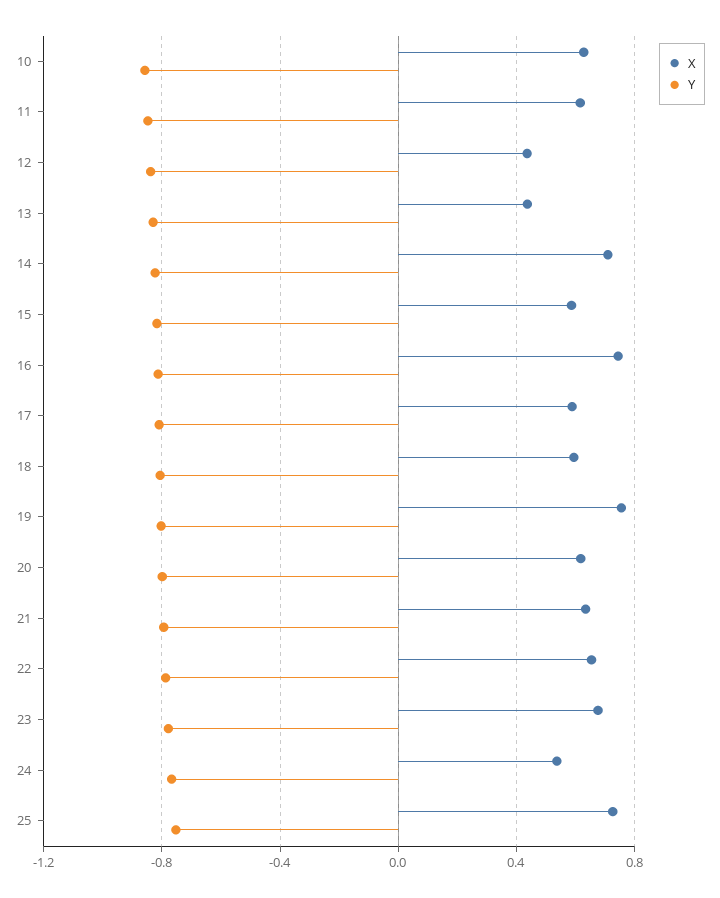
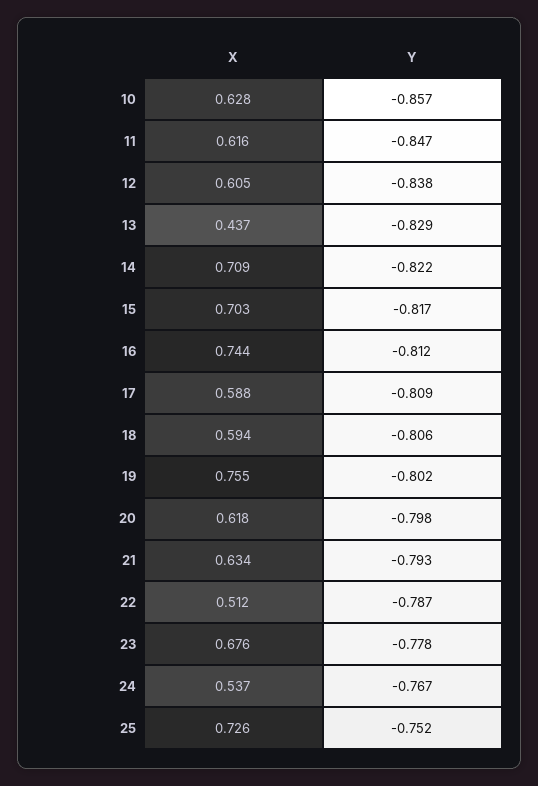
  {
    "X": {
      "10": 0.628,
      "11": 0.616,
-     "12": 0.45,
+     "12": 0.605,
      "13": 0.437,
      "14": 0.709,
-     "15": 0.6,
+     "15": 0.703,
      "16": 0.744,
      "17": 0.588,
      "18": 0.594,
      "19": 0.755,
      "20": 0.618,
      "21": 0.634,
-     "22": 0.65,
+     "22": 0.512,
      "23": 0.676,
      "24": 0.537,
      "25": 0.726
    },
    "Y": {
      "10": -0.857,
      "11": -0.847,
      "12": -0.838,
      "13": -0.829,
      "14": -0.822,
      "15": -0.817,
      "16": -0.812,
      "17": -0.809,
      "18": -0.806,
      "19": -0.802,
      "20": -0.798,
      "21": -0.793,
      "22": -0.787,
      "23": -0.778,
      "24": -0.767,
      "25": -0.752
    }
  }

